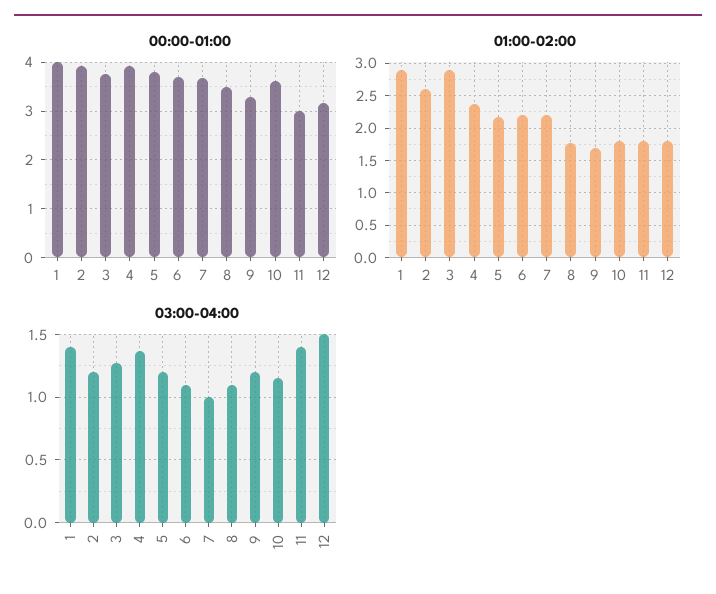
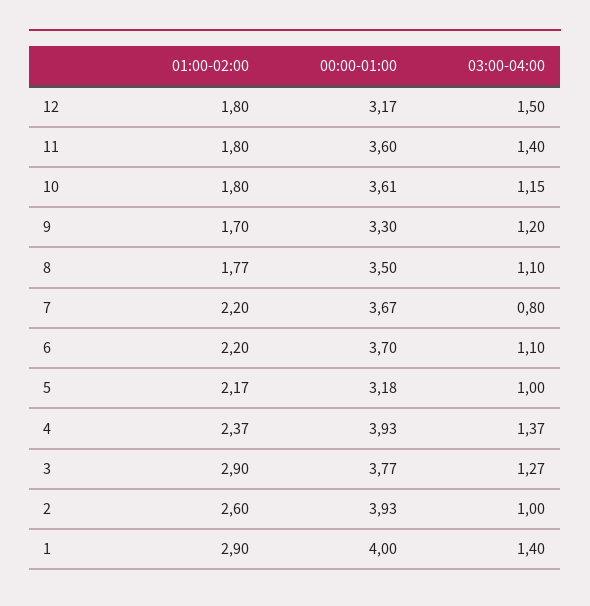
  {
    "00:00-01:00": {
      "1": 4,
      "2": 3.93,
      "3": 3.77,
      "4": 3.93,
-     "5": 3.8,
+     "5": 3.18,
      "6": 3.7,
      "7": 3.67,
      "8": 3.5,
      "9": 3.3,
      "10": 3.61,
-     "11": 3,
+     "11": 3.6,
      "12": 3.17
    },
    "01:00-02:00": {
      "1": 2.9,
      "2": 2.6,
      "3": 2.9,
      "4": 2.37,
      "5": 2.17,
      "6": 2.2,
      "7": 2.2,
      "8": 1.77,
      "9": 1.7,
      "10": 1.8,
      "11": 1.8,
      "12": 1.8
    },
    "03:00-04:00": {
      "1": 1.4,
-     "2": 1.2,
+     "2": 1,
      "3": 1.27,
      "4": 1.37,
-     "5": 1.2,
+     "5": 1,
      "6": 1.1,
-     "7": 1,
+     "7": 0.8,
      "8": 1.1,
      "9": 1.2,
      "10": 1.15,
      "11": 1.4,
      "12": 1.5
    }
  }

